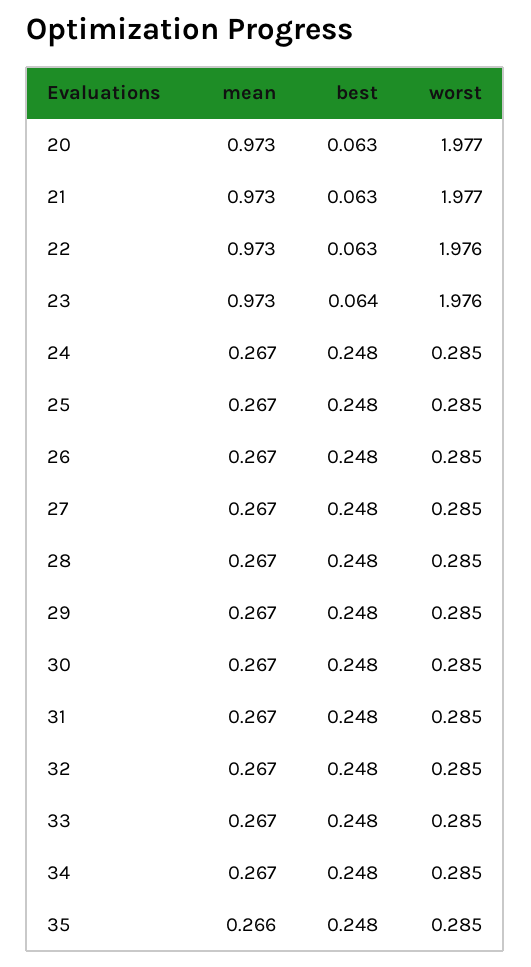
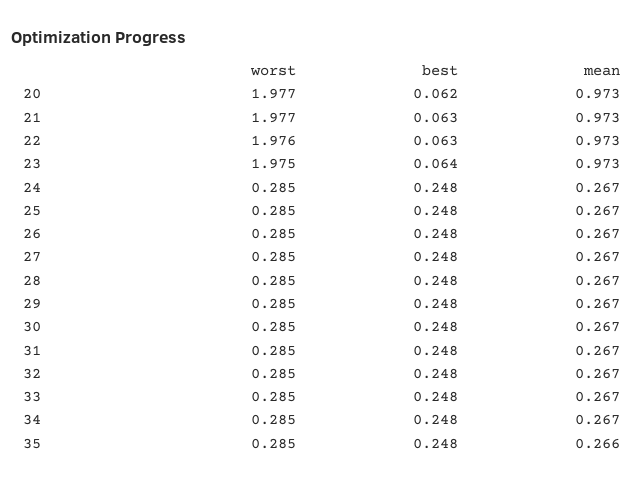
  {
    "mean": {
      "20": 0.973,
      "21": 0.973,
      "22": 0.973,
      "23": 0.973,
      "24": 0.267,
      "25": 0.267,
      "26": 0.267,
      "27": 0.267,
      "28": 0.267,
      "29": 0.267,
      "30": 0.267,
      "31": 0.267,
      "32": 0.267,
      "33": 0.267,
      "34": 0.267,
      "35": 0.266
    },
    "best": {
-     "20": 0.063,
+     "20": 0.062,
      "21": 0.063,
      "22": 0.063,
      "23": 0.064,
      "24": 0.248,
      "25": 0.248,
      "26": 0.248,
      "27": 0.248,
      "28": 0.248,
      "29": 0.248,
      "30": 0.248,
      "31": 0.248,
      "32": 0.248,
      "33": 0.248,
      "34": 0.248,
      "35": 0.248
    },
    "worst": {
      "20": 1.977,
      "21": 1.977,
      "22": 1.976,
-     "23": 1.976,
+     "23": 1.975,
      "24": 0.285,
      "25": 0.285,
      "26": 0.285,
      "27": 0.285,
      "28": 0.285,
      "29": 0.285,
      "30": 0.285,
      "31": 0.285,
      "32": 0.285,
      "33": 0.285,
      "34": 0.285,
      "35": 0.285
    }
  }

